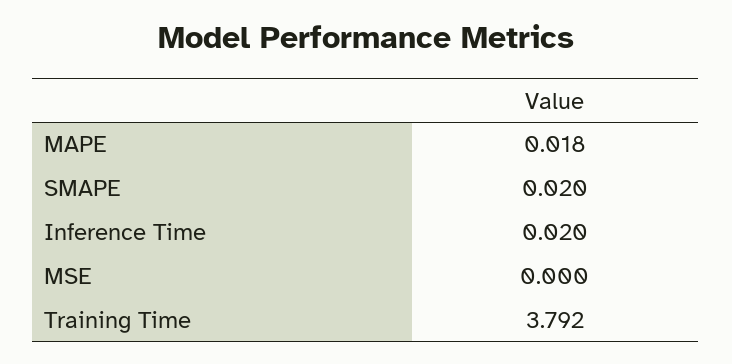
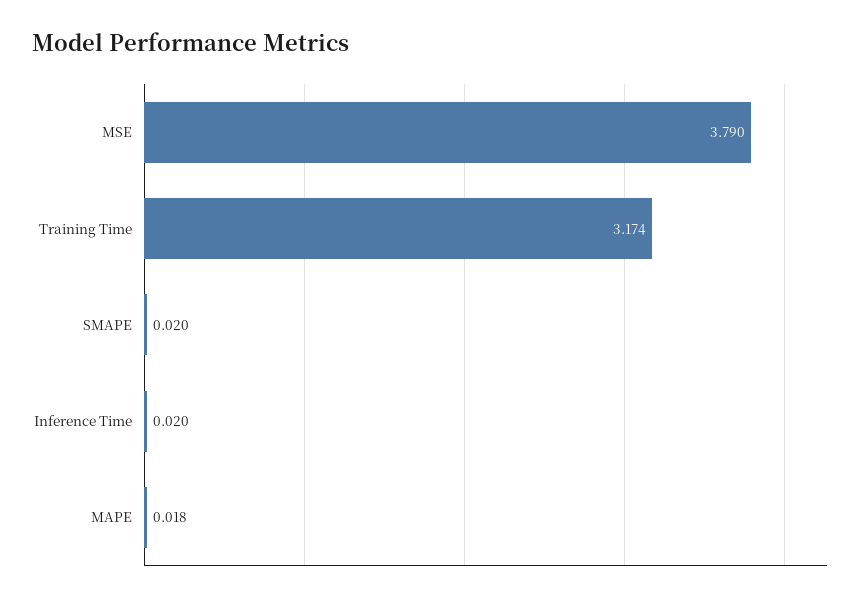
  {
    "MAPE": 0.018,
    "SMAPE": 0.02,
    "Inference Time": 0.02,
-   "MSE": 0,
+   "MSE": 3.79,
-   "Training Time": 3.792
+   "Training Time": 3.174
  }

